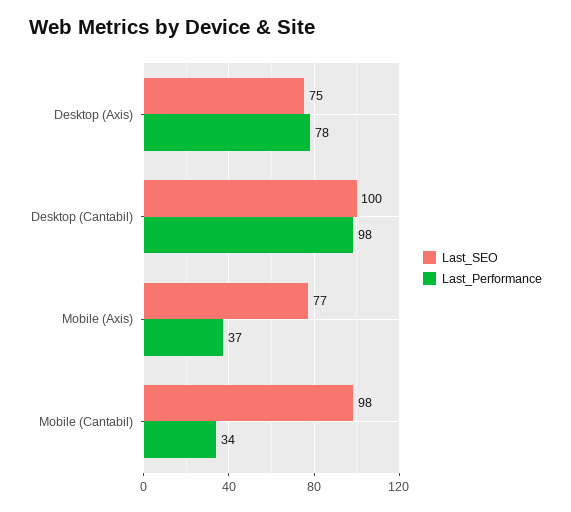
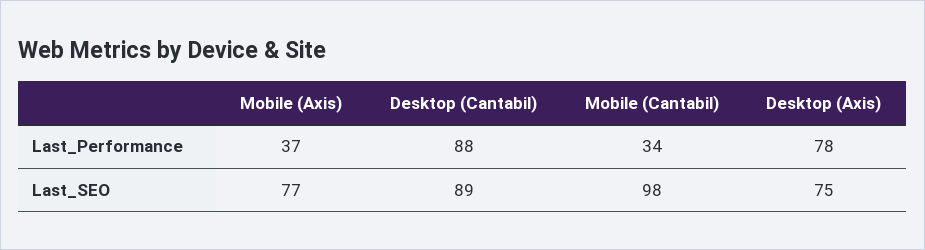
  {
    "Last_SEO": {
      "Desktop (Axis)": 75,
-     "Desktop (Cantabil)": 100,
+     "Desktop (Cantabil)": 89,
      "Mobile (Axis)": 77,
      "Mobile (Cantabil)": 98
    },
    "Last_Performance": {
      "Desktop (Axis)": 78,
-     "Desktop (Cantabil)": 98,
+     "Desktop (Cantabil)": 88,
      "Mobile (Axis)": 37,
      "Mobile (Cantabil)": 34
    }
  }

